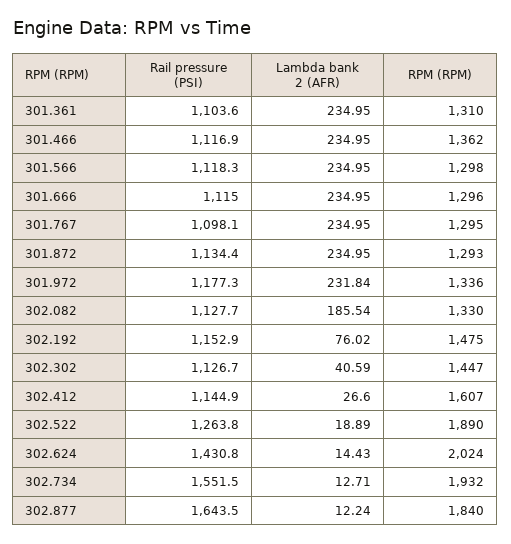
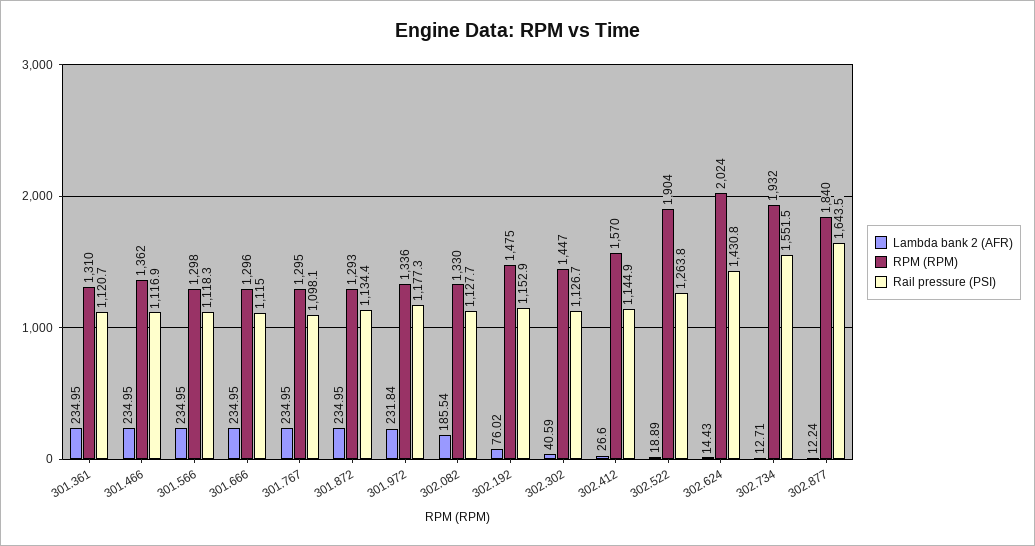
  {
    "Rail pressure (PSI)": {
-     "301.361": 1103.6,
+     "301.361": 1120.7,
      "301.466": 1116.9,
      "301.566": 1118.3,
      "301.666": 1115,
      "301.767": 1098.1,
      "301.872": 1134.4,
      "301.972": 1177.3,
      "302.082": 1127.7,
      "302.192": 1152.9,
      "302.302": 1126.7,
      "302.412": 1144.9,
      "302.522": 1263.8,
      "302.624": 1430.8,
      "302.734": 1551.5,
      "302.877": 1643.5
    },
    "Lambda bank 2 (AFR)": {
      "301.361": 234.95,
      "301.466": 234.95,
      "301.566": 234.95,
      "301.666": 234.95,
      "301.767": 234.95,
      "301.872": 234.95,
      "301.972": 231.84,
      "302.082": 185.54,
      "302.192": 76.02,
      "302.302": 40.59,
      "302.412": 26.6,
      "302.522": 18.89,
      "302.624": 14.43,
      "302.734": 12.71,
      "302.877": 12.24
    },
    "RPM (RPM)": {
      "301.361": 1310,
      "301.466": 1362,
      "301.566": 1298,
      "301.666": 1296,
      "301.767": 1295,
      "301.872": 1293,
      "301.972": 1336,
      "302.082": 1330,
      "302.192": 1475,
      "302.302": 1447,
-     "302.412": 1607,
+     "302.412": 1570,
-     "302.522": 1890,
+     "302.522": 1904,
      "302.624": 2024,
      "302.734": 1932,
      "302.877": 1840
    }
  }

